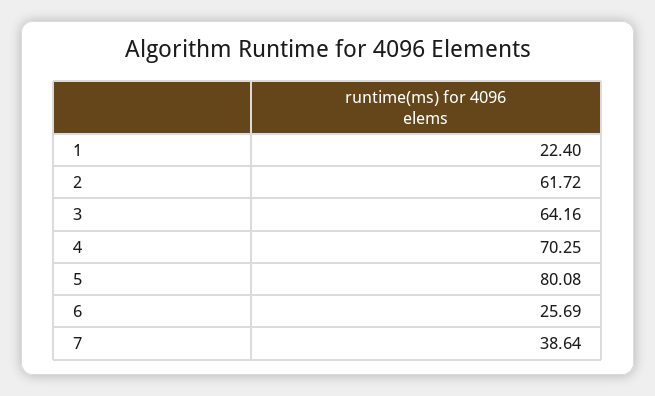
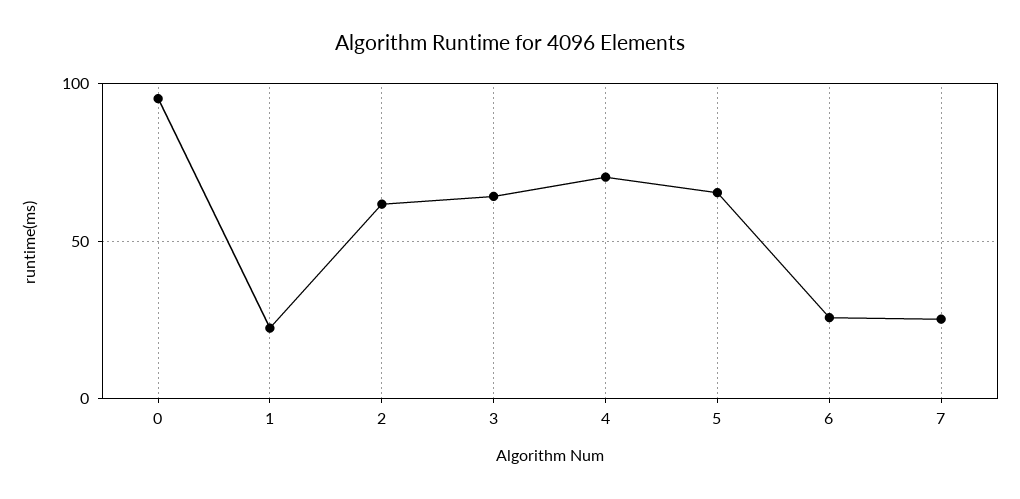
  {
    "1": 22.4,
    "2": 61.72,
    "3": 64.16,
    "4": 70.25,
-   "5": 80.08,
+   "5": 65,
    "6": 25.69,
-   "7": 38.64
+   "7": 25,
+   "0": 95
  }

